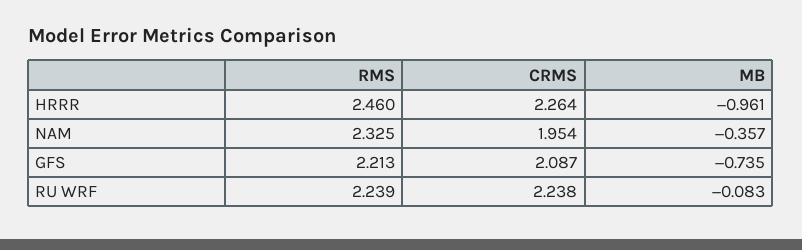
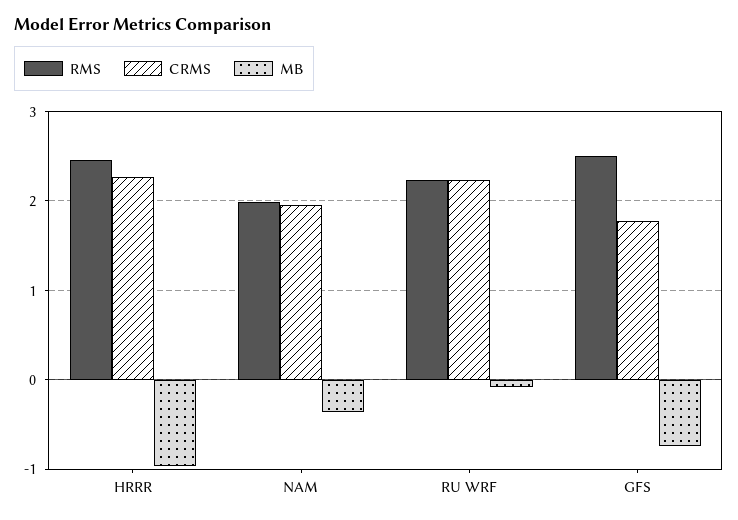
  {
    "RMS": {
      "HRRR": 2.46,
-     "NAM": 2.325,
+     "NAM": 2,
-     "GFS": 2.213,
+     "GFS": 2.5,
      "RU WRF": 2.239
    },
    "CRMS": {
      "HRRR": 2.264,
      "NAM": 1.954,
-     "GFS": 2.087,
+     "GFS": 1.8,
      "RU WRF": 2.238
    },
    "MB": {
      "HRRR": -0.961,
      "NAM": -0.357,
      "GFS": -0.735,
      "RU WRF": -0.083
    }
  }

